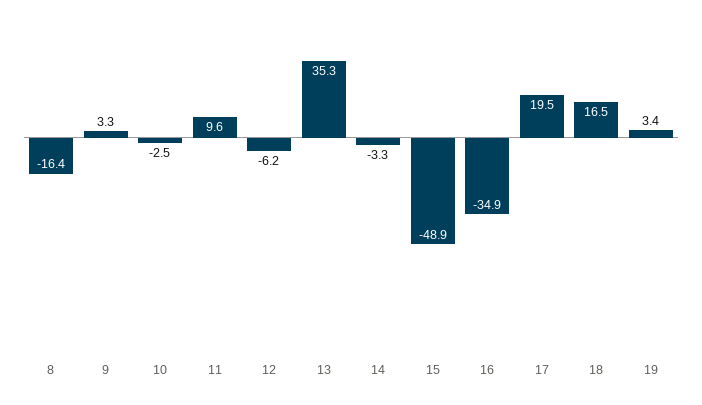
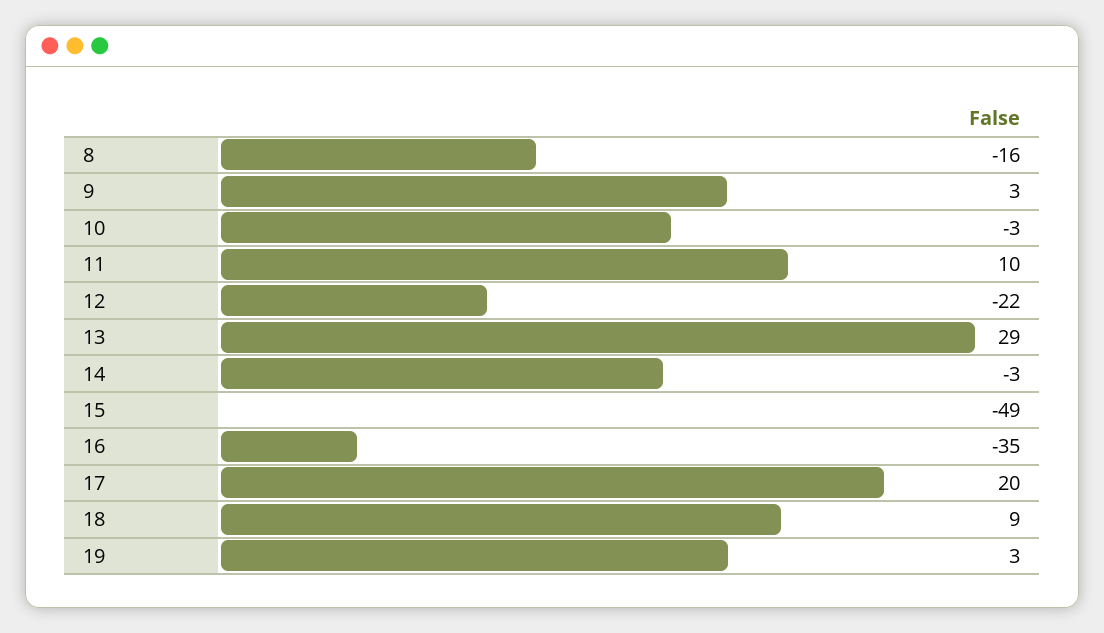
  {
    "8": -16.4,
    "9": 3.3,
    "10": -2.5,
    "11": 9.6,
-   "12": -6.2,
+   "12": -22,
-   "13": 35.3,
+   "13": 29,
    "14": -3.3,
    "15": -48.9,
    "16": -34.9,
    "17": 19.5,
-   "18": 16.5,
+   "18": 9,
    "19": 3.4
  }

